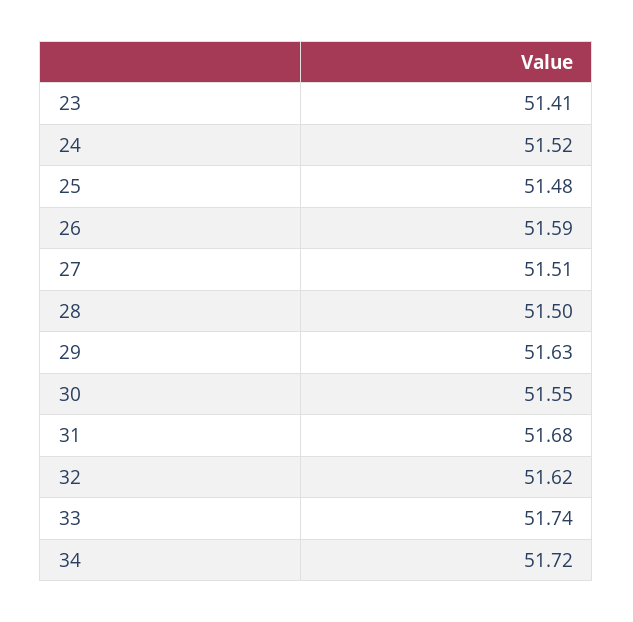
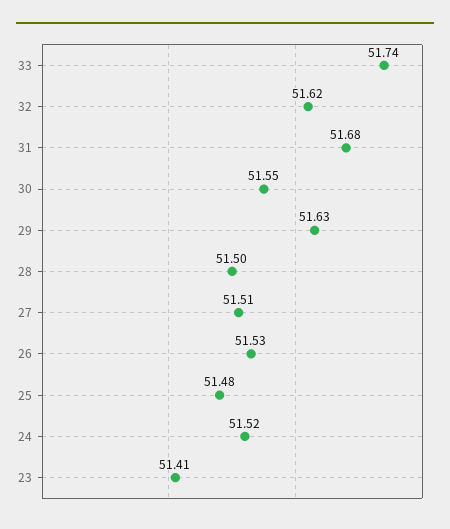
  {
    "23": 51.41,
    "24": 51.52,
    "25": 51.48,
-   "26": 51.59,
+   "26": 51.53,
    "27": 51.51,
    "28": 51.5,
    "29": 51.63,
    "30": 51.55,
    "31": 51.68,
    "32": 51.62,
-   "33": 51.74,
+   "33": 51.74
-   "34": 51.72
  }

